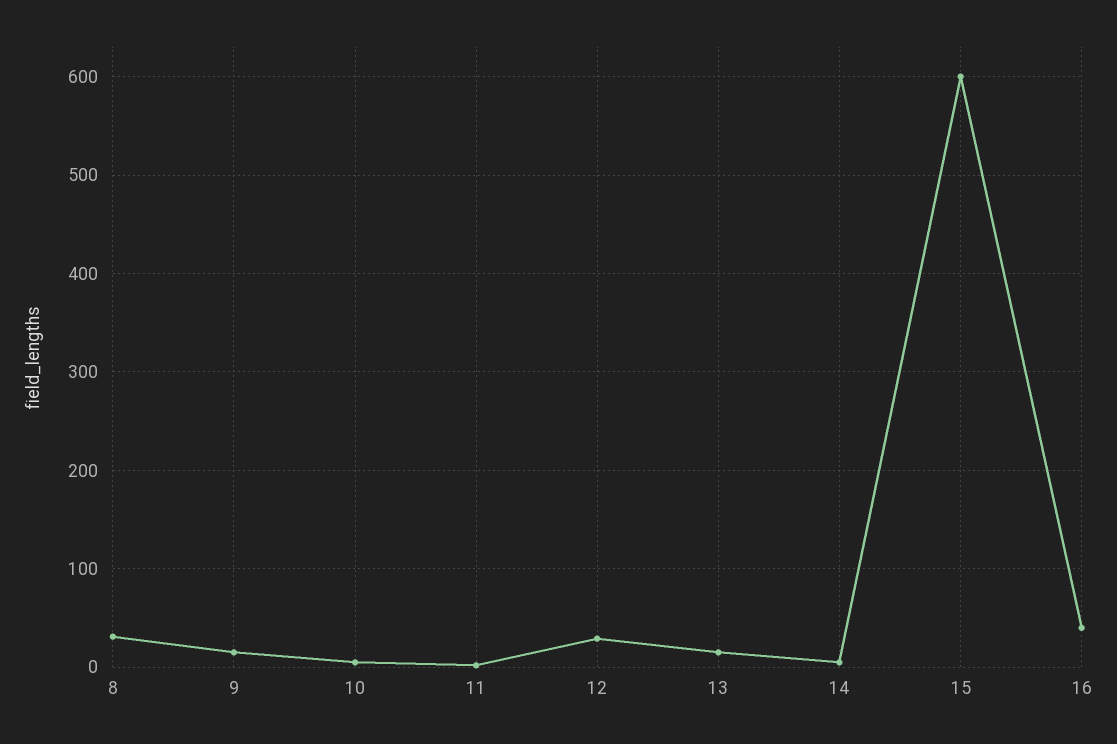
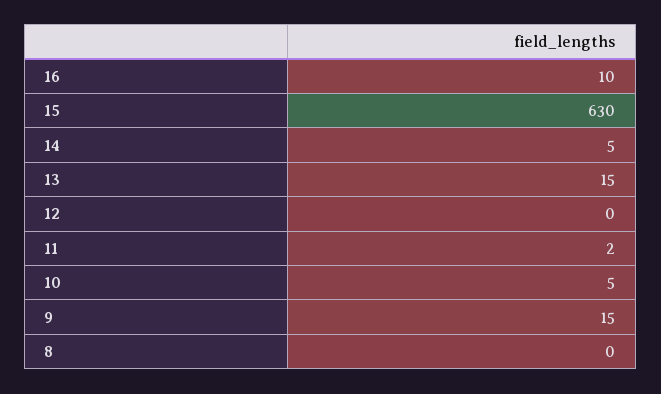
  {
-   "8": 30,
+   "8": 0,
    "9": 15,
    "10": 5,
    "11": 2,
-   "12": 30,
+   "12": 0,
    "13": 15,
    "14": 5,
-   "15": 600,
+   "15": 630,
-   "16": 40
+   "16": 10
  }

